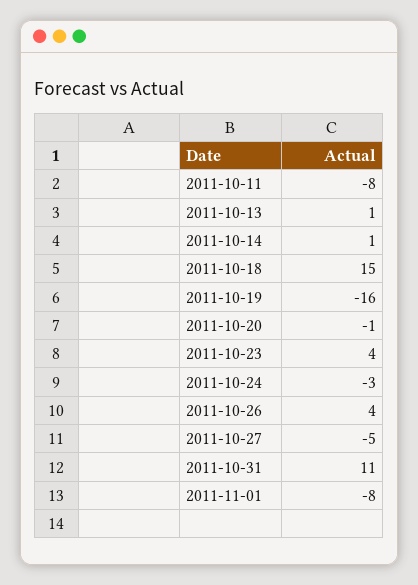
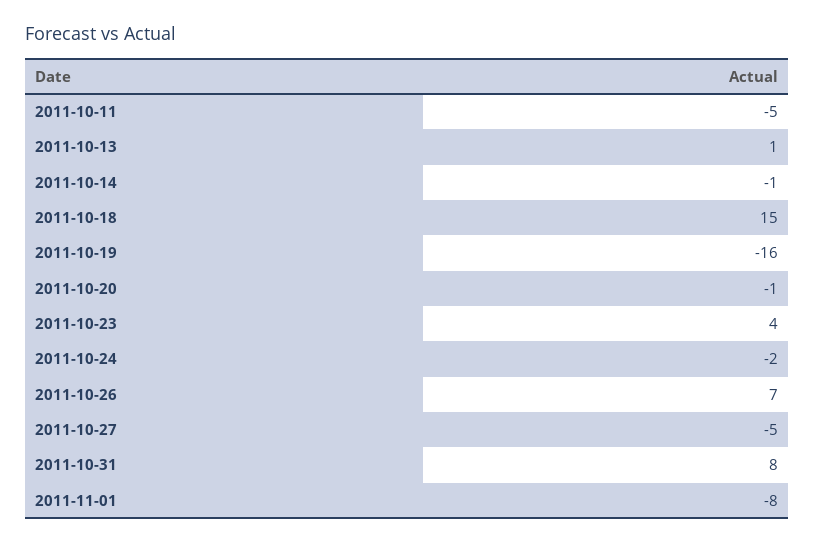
  {
-   "2011-10-11": -8,
+   "2011-10-11": -5,
    "2011-10-13": 1,
-   "2011-10-14": 1,
+   "2011-10-14": -1,
    "2011-10-18": 15,
    "2011-10-19": -16,
    "2011-10-20": -1,
    "2011-10-23": 4,
-   "2011-10-24": -3,
+   "2011-10-24": -2,
-   "2011-10-26": 4,
+   "2011-10-26": 7,
    "2011-10-27": -5,
-   "2011-10-31": 11,
+   "2011-10-31": 8,
    "2011-11-01": -8
  }

